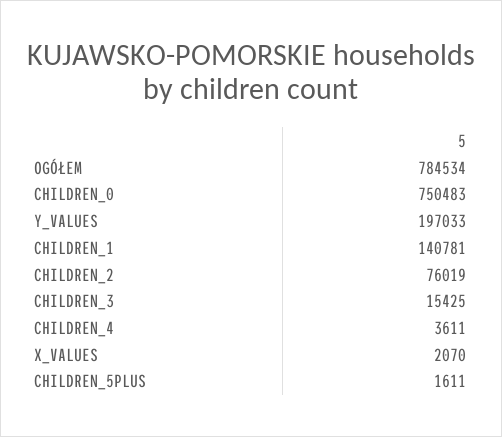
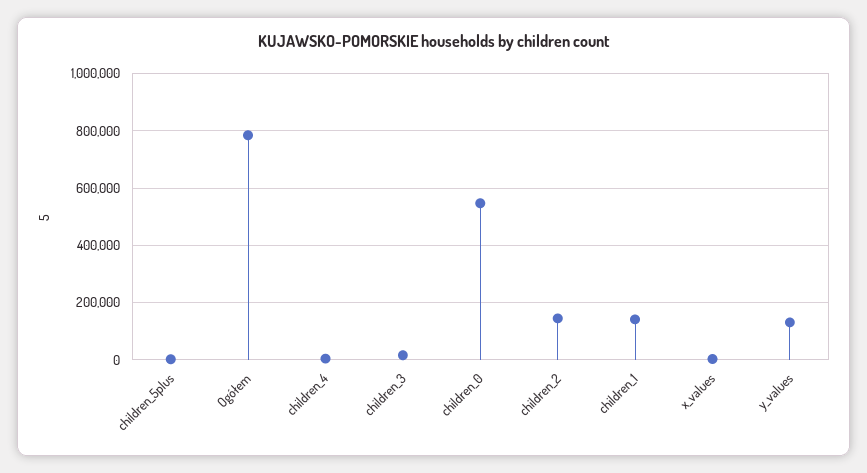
  {
    "OGÓŁEM": 784534,
-   "CHILDREN_0": 750483,
+   "CHILDREN_0": 550000,
-   "Y_VALUES": 197033,
+   "Y_VALUES": 125000,
    "CHILDREN_1": 140781,
-   "CHILDREN_2": 76019,
+   "CHILDREN_2": 150000,
    "CHILDREN_3": 15425,
    "CHILDREN_4": 3611,
    "X_VALUES": 2070,
    "CHILDREN_5PLUS": 1611
  }

